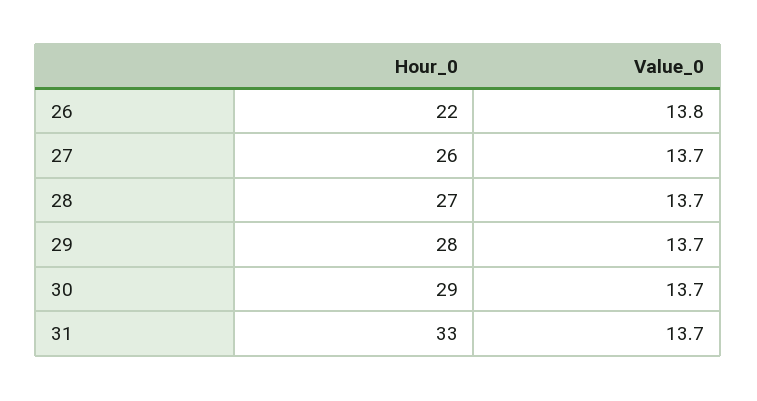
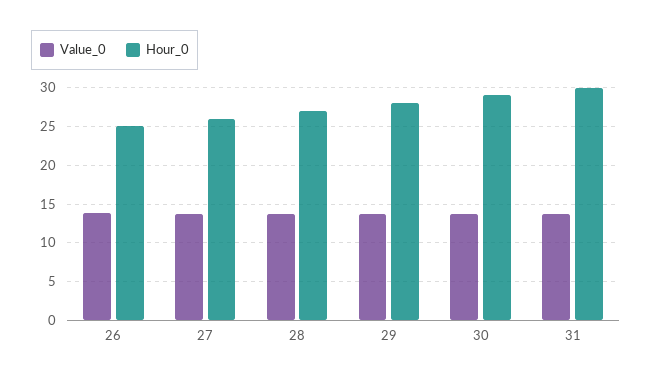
  {
    "Hour_0": {
-     "26": 22,
+     "26": 25,
      "27": 26,
      "28": 27,
      "29": 28,
      "30": 29,
-     "31": 33
+     "31": 30
    },
    "Value_0": {
      "26": 13.8,
      "27": 13.7,
      "28": 13.7,
      "29": 13.7,
      "30": 13.7,
      "31": 13.7
    }
  }

